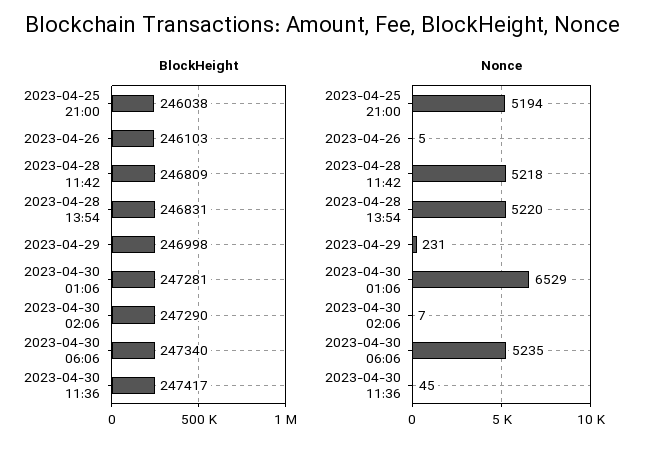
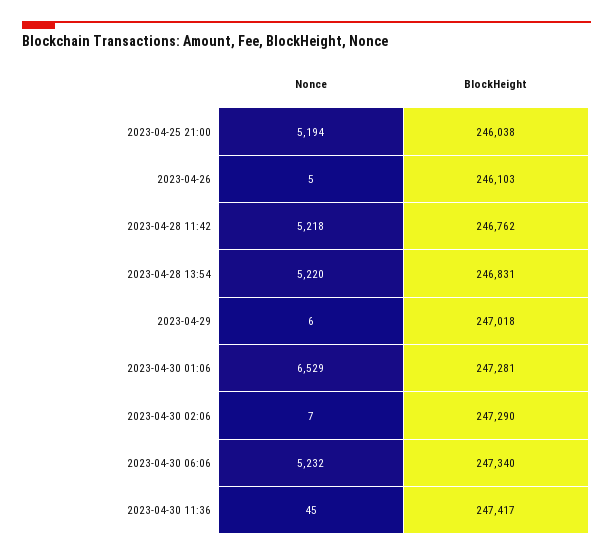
  {
    "BlockHeight": {
      "2023-04-25 21:00": 246038,
      "2023-04-26": 246103,
-     "2023-04-28 11:42": 246809,
+     "2023-04-28 11:42": 246762,
      "2023-04-28 13:54": 246831,
-     "2023-04-29": 246998,
+     "2023-04-29": 247018,
      "2023-04-30 01:06": 247281,
      "2023-04-30 02:06": 247290,
      "2023-04-30 06:06": 247340,
      "2023-04-30 11:36": 247417
    },
    "Nonce": {
      "2023-04-25 21:00": 5194,
      "2023-04-26": 5,
      "2023-04-28 11:42": 5218,
      "2023-04-28 13:54": 5220,
-     "2023-04-29": 231,
+     "2023-04-29": 6,
      "2023-04-30 01:06": 6529,
      "2023-04-30 02:06": 7,
-     "2023-04-30 06:06": 5235,
+     "2023-04-30 06:06": 5232,
      "2023-04-30 11:36": 45
    }
  }

